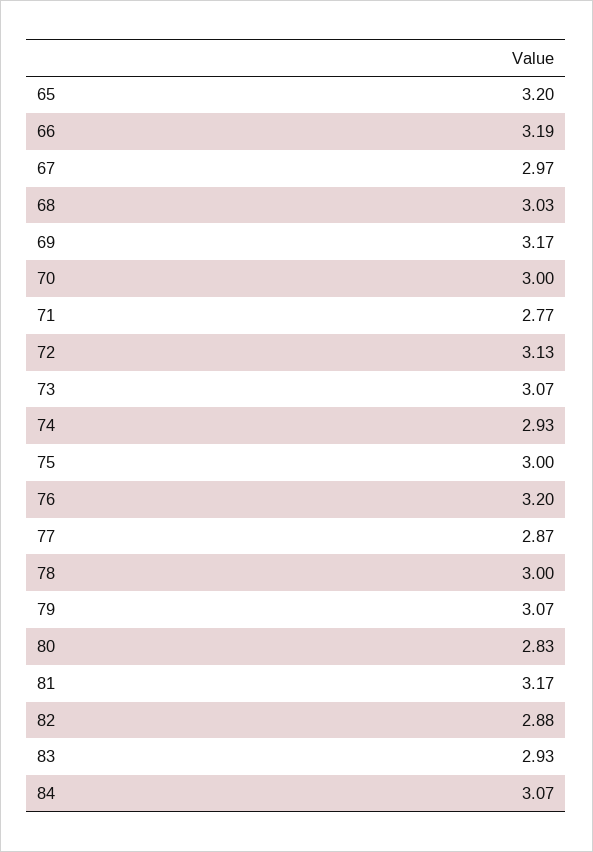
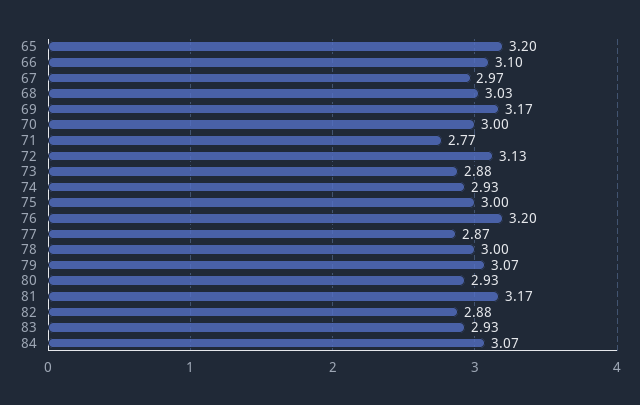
  {
    "65": 3.2,
-   "66": 3.19,
+   "66": 3.1,
    "67": 2.97,
    "68": 3.03,
    "69": 3.17,
    "70": 3,
    "71": 2.77,
    "72": 3.13,
-   "73": 3.07,
+   "73": 2.88,
    "74": 2.93,
    "75": 3,
    "76": 3.2,
    "77": 2.87,
    "78": 3,
    "79": 3.07,
-   "80": 2.83,
+   "80": 2.93,
    "81": 3.17,
    "82": 2.88,
    "83": 2.93,
    "84": 3.07
  }

